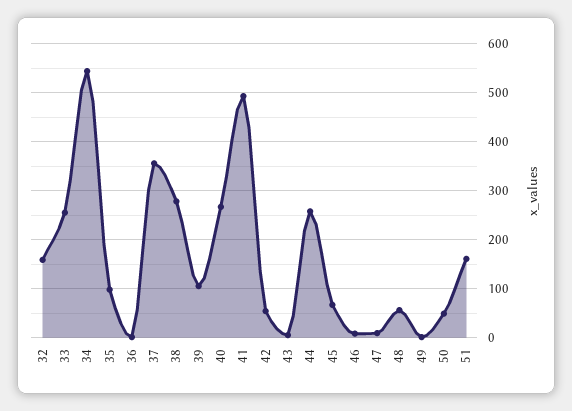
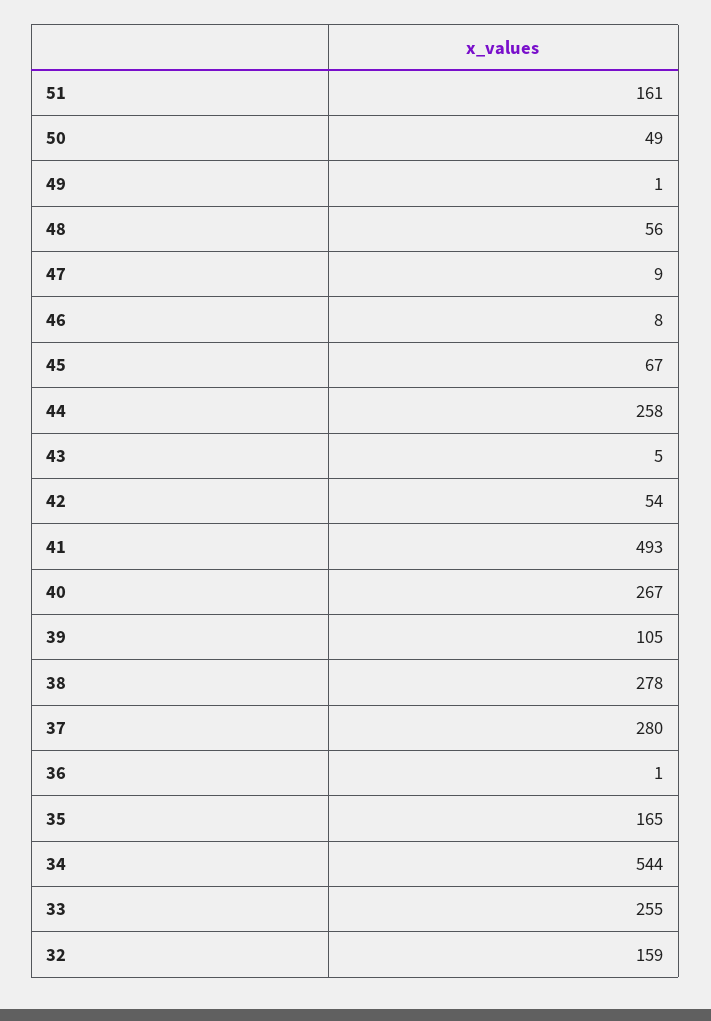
  {
    "32": 159,
    "33": 255,
    "34": 544,
-   "35": 100,
+   "35": 165,
    "36": 1,
-   "37": 360,
+   "37": 280,
    "38": 278,
    "39": 105,
    "40": 267,
    "41": 493,
    "42": 54,
    "43": 5,
    "44": 258,
    "45": 67,
    "46": 8,
    "47": 9,
    "48": 56,
    "49": 1,
    "50": 49,
    "51": 161
  }

